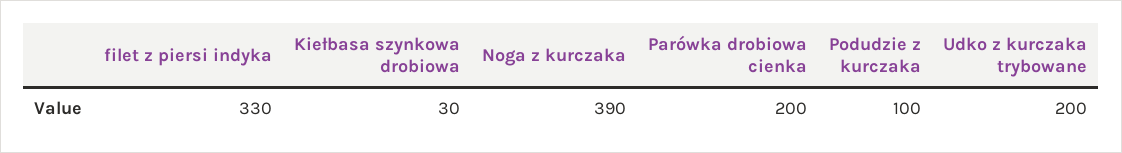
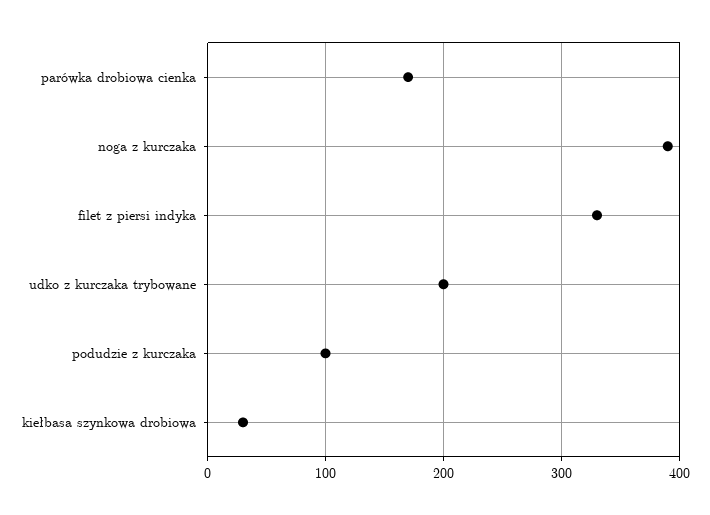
  {
    "filet z piersi indyka": 330,
    "Kiełbasa szynkowa drobiowa": 30,
    "Noga z kurczaka": 390,
-   "Parówka drobiowa cienka": 200,
+   "Parówka drobiowa cienka": 170,
    "Podudzie z kurczaka": 100,
    "Udko z kurczaka trybowane": 200
  }

